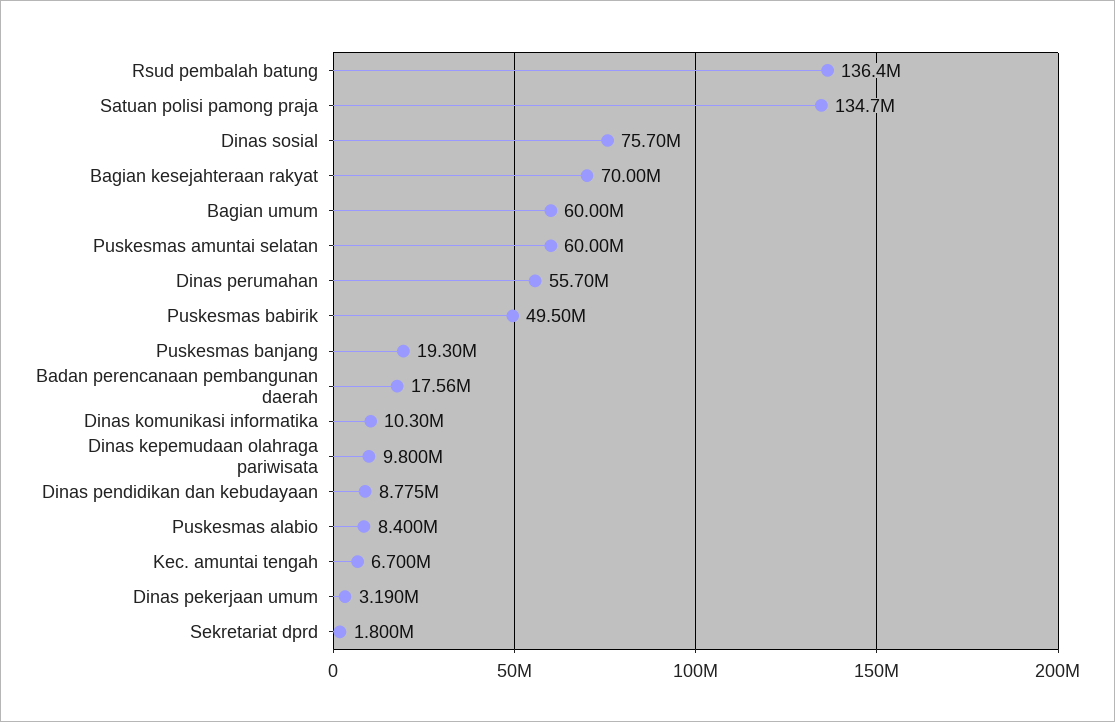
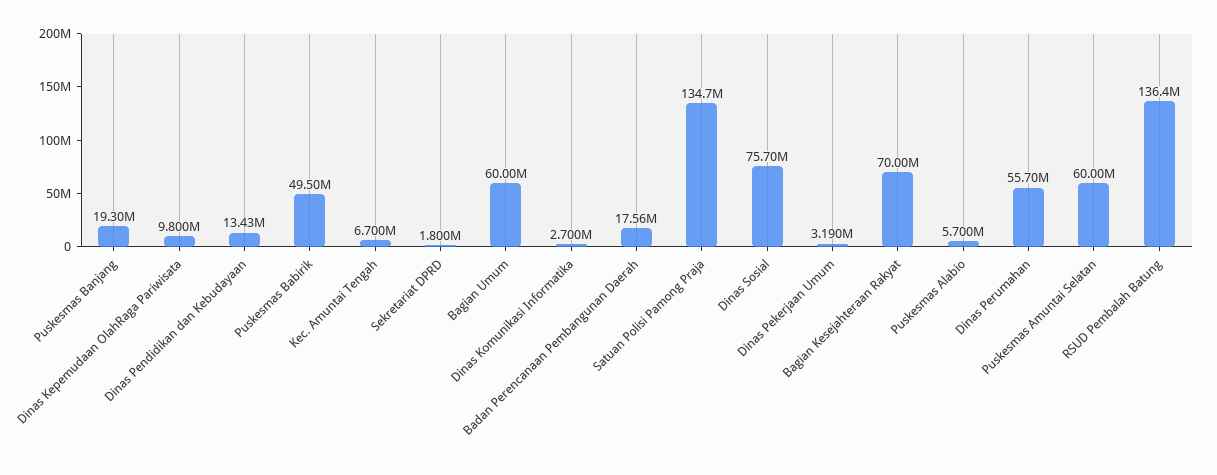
  {
    "Rsud pembalah batung": 136400000,
    "Satuan polisi pamong praja": 134700000,
    "Dinas sosial": 75700000,
    "Bagian kesejahteraan rakyat": 70000000,
    "Bagian umum": 60000000,
    "Puskesmas amuntai selatan": 60000000,
    "Dinas perumahan": 55700000,
    "Puskesmas babirik": 49500000,
    "Puskesmas banjang": 19300000,
    "Badan perencanaan pembangunan daerah": 17560000,
-   "Dinas komunikasi informatika": 10300000,
+   "Dinas komunikasi informatika": 2700000,
    "Dinas kepemudaan olahraga pariwisata": 9800000,
-   "Dinas pendidikan dan kebudayaan": 8775000,
+   "Dinas pendidikan dan kebudayaan": 13430000,
-   "Puskesmas alabio": 8400000,
+   "Puskesmas alabio": 5700000,
    "Kec. amuntai tengah": 6700000,
    "Dinas pekerjaan umum": 3190000,
    "Sekretariat dprd": 1800000
  }

